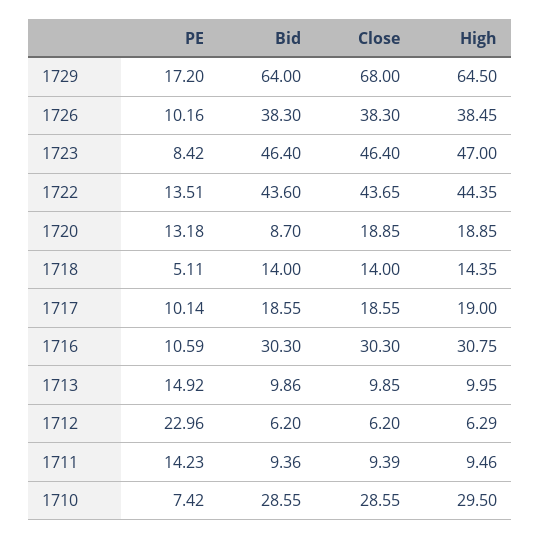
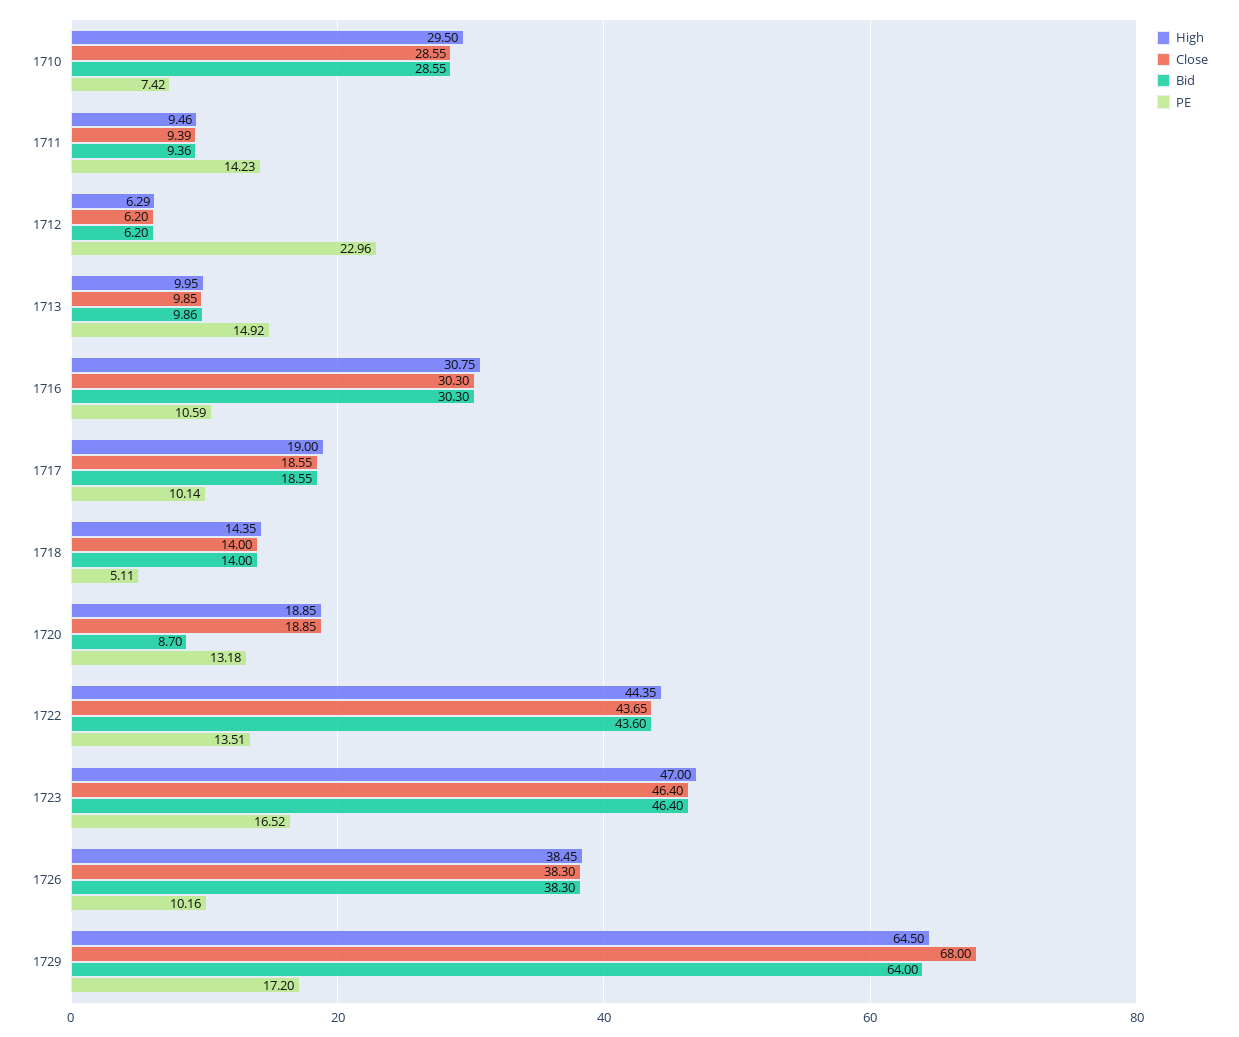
  {
    "PE": {
      "1729": 17.2,
      "1726": 10.16,
-     "1723": 8.42,
+     "1723": 16.52,
      "1722": 13.51,
      "1720": 13.18,
      "1718": 5.11,
      "1717": 10.14,
      "1716": 10.59,
      "1713": 14.92,
      "1712": 22.96,
      "1711": 14.23,
      "1710": 7.42
    },
    "Bid": {
      "1729": 64,
      "1726": 38.3,
      "1723": 46.4,
      "1722": 43.6,
      "1720": 8.7,
      "1718": 14,
      "1717": 18.55,
      "1716": 30.3,
      "1713": 9.86,
      "1712": 6.2,
      "1711": 9.36,
      "1710": 28.55
    },
    "Close": {
      "1729": 68,
      "1726": 38.3,
      "1723": 46.4,
      "1722": 43.65,
      "1720": 18.85,
      "1718": 14,
      "1717": 18.55,
      "1716": 30.3,
      "1713": 9.85,
      "1712": 6.2,
      "1711": 9.39,
      "1710": 28.55
    },
    "High": {
      "1729": 64.5,
      "1726": 38.45,
      "1723": 47,
      "1722": 44.35,
      "1720": 18.85,
      "1718": 14.35,
      "1717": 19,
      "1716": 30.75,
      "1713": 9.95,
      "1712": 6.29,
      "1711": 9.46,
      "1710": 29.5
    }
  }

